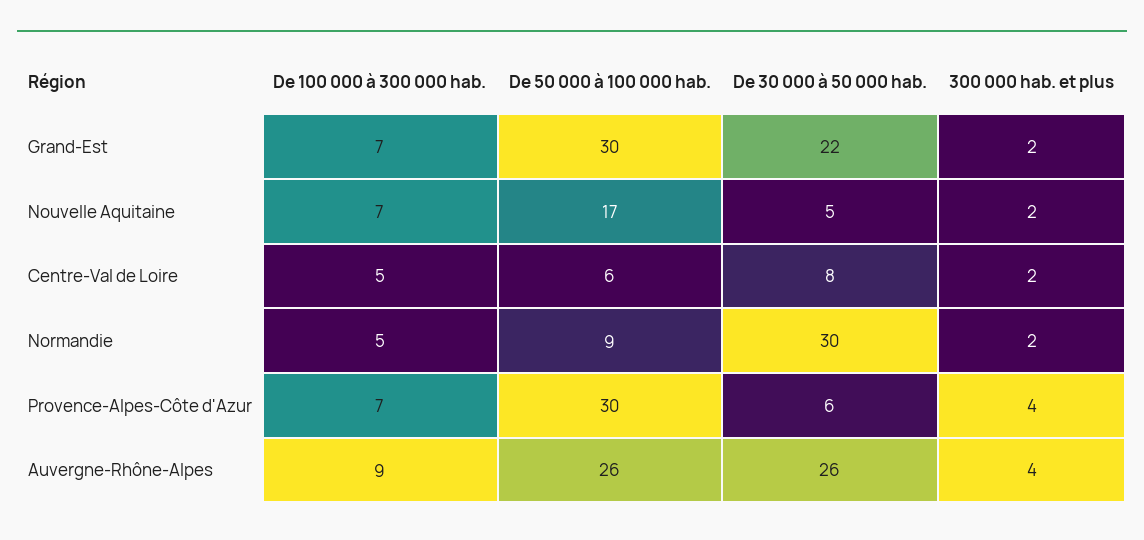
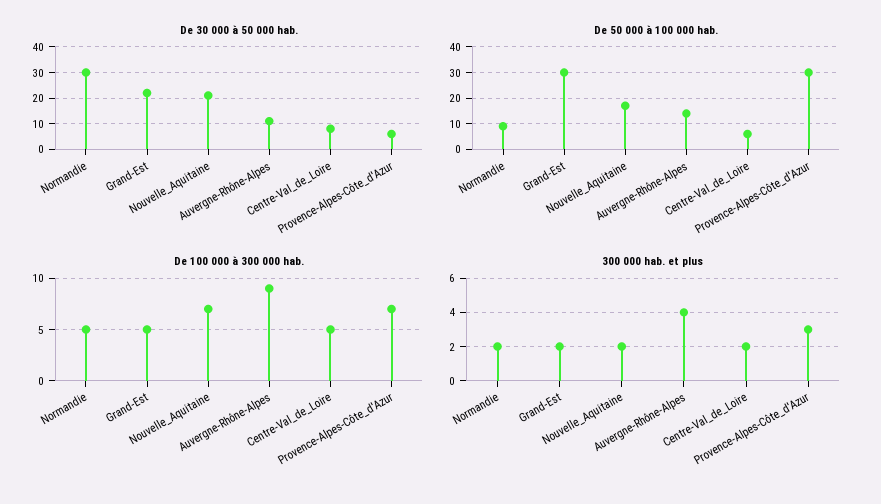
  {
    "De 100 000 à 300 000 hab.": {
-     "Grand-Est": 7,
+     "Grand-Est": 5,
      "Nouvelle Aquitaine": 7,
      "Centre-Val de Loire": 5,
      "Normandie": 5,
      "Provence-Alpes-Côte d'Azur": 7,
      "Auvergne-Rhône-Alpes": 9
    },
    "De 50 000 à 100 000 hab.": {
      "Grand-Est": 30,
      "Nouvelle Aquitaine": 17,
      "Centre-Val de Loire": 6,
      "Normandie": 9,
      "Provence-Alpes-Côte d'Azur": 30,
-     "Auvergne-Rhône-Alpes": 26
+     "Auvergne-Rhône-Alpes": 15
    },
    "De 30 000 à 50 000 hab.": {
      "Grand-Est": 22,
-     "Nouvelle Aquitaine": 5,
+     "Nouvelle Aquitaine": 20,
      "Centre-Val de Loire": 8,
      "Normandie": 30,
      "Provence-Alpes-Côte d'Azur": 6,
-     "Auvergne-Rhône-Alpes": 26
+     "Auvergne-Rhône-Alpes": 10
    },
    "300 000 hab. et plus": {
      "Grand-Est": 2,
      "Nouvelle Aquitaine": 2,
      "Centre-Val de Loire": 2,
      "Normandie": 2,
-     "Provence-Alpes-Côte d'Azur": 4,
+     "Provence-Alpes-Côte d'Azur": 3,
      "Auvergne-Rhône-Alpes": 4
    }
  }

